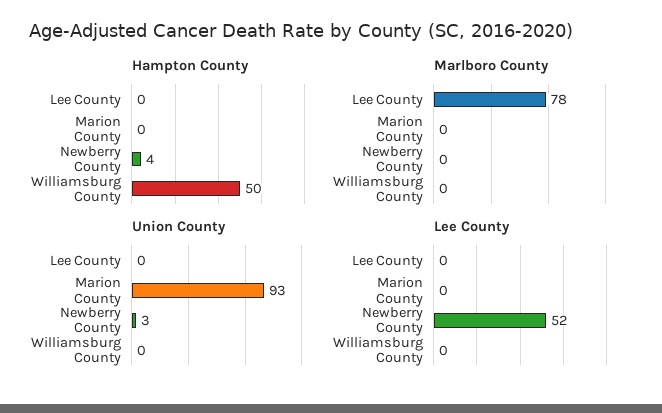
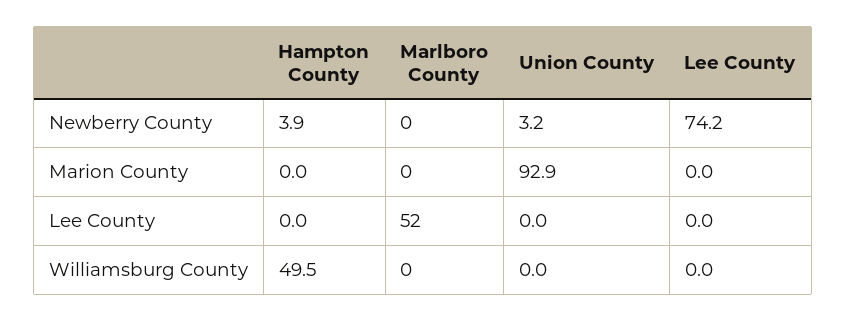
  {
    "Hampton County": {
      "Lee County": 0,
      "Marion County": 0,
      "Newberry County": 3.9,
      "Williamsburg County": 49.5
    },
    "Marlboro County": {
-     "Lee County": 78,
+     "Lee County": 52,
      "Marion County": 0,
      "Newberry County": 0,
      "Williamsburg County": 0
    },
    "Union County": {
      "Lee County": 0,
      "Marion County": 92.9,
      "Newberry County": 3.2,
      "Williamsburg County": 0
    },
    "Lee County": {
      "Lee County": 0,
      "Marion County": 0,
-     "Newberry County": 52,
+     "Newberry County": 74.2,
      "Williamsburg County": 0
    }
  }

